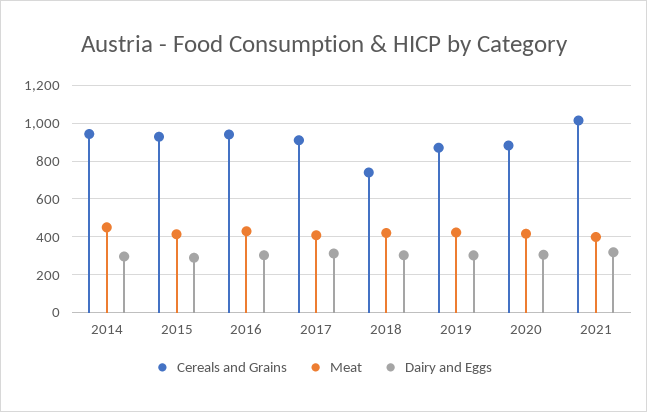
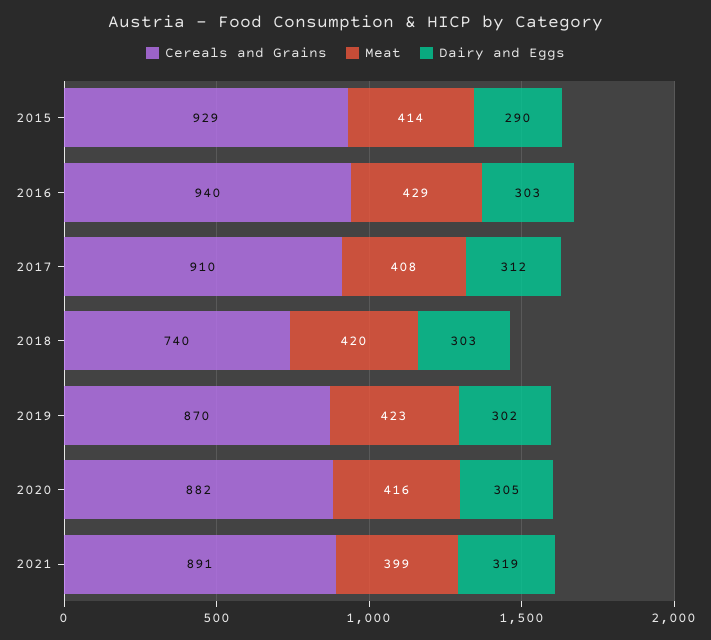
  {
    "Cereals and Grains": {
-     "2014": 950,
      "2015": 929,
      "2016": 940,
      "2017": 910,
      "2018": 740,
      "2019": 870,
      "2020": 882,
-     "2021": 1000
+     "2021": 891
    },
    "Meat": {
-     "2014": 450,
      "2015": 414,
      "2016": 429,
      "2017": 408,
      "2018": 420,
      "2019": 423,
      "2020": 416,
      "2021": 399
    },
    "Dairy and Eggs": {
-     "2014": 300,
      "2015": 290,
      "2016": 303,
      "2017": 312,
      "2018": 303,
      "2019": 302,
      "2020": 305,
      "2021": 319
    }
  }

